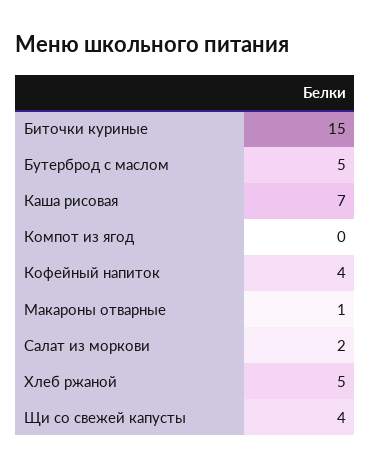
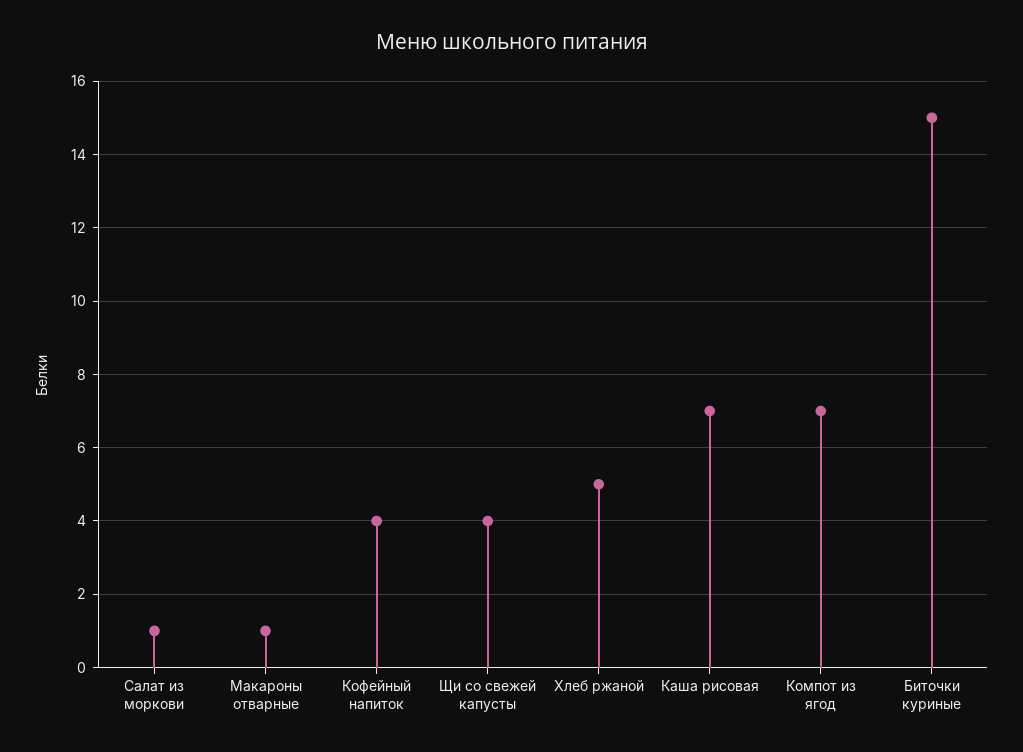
  {
    "Биточки куриные": 15,
-   "Бутерброд с маслом": 5,
    "Каша рисовая": 7,
-   "Компот из ягод": 0,
+   "Компот из ягод": 7,
    "Кофейный напиток": 4,
    "Макароны отварные": 1,
-   "Салат из моркови": 2,
+   "Салат из моркови": 1,
    "Хлеб ржаной": 5,
    "Щи со свежей капусты": 4
  }

